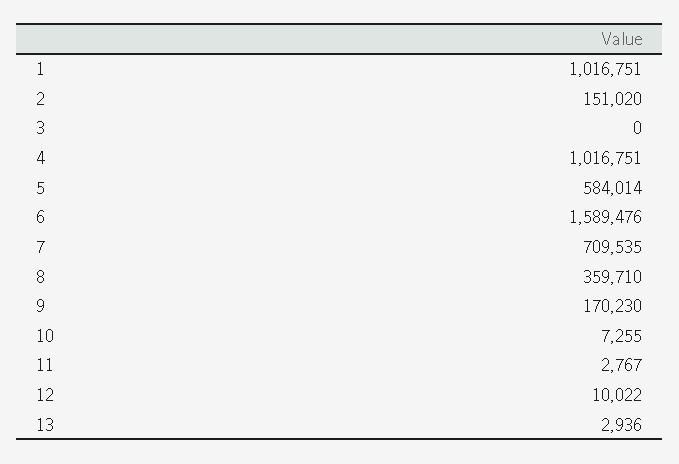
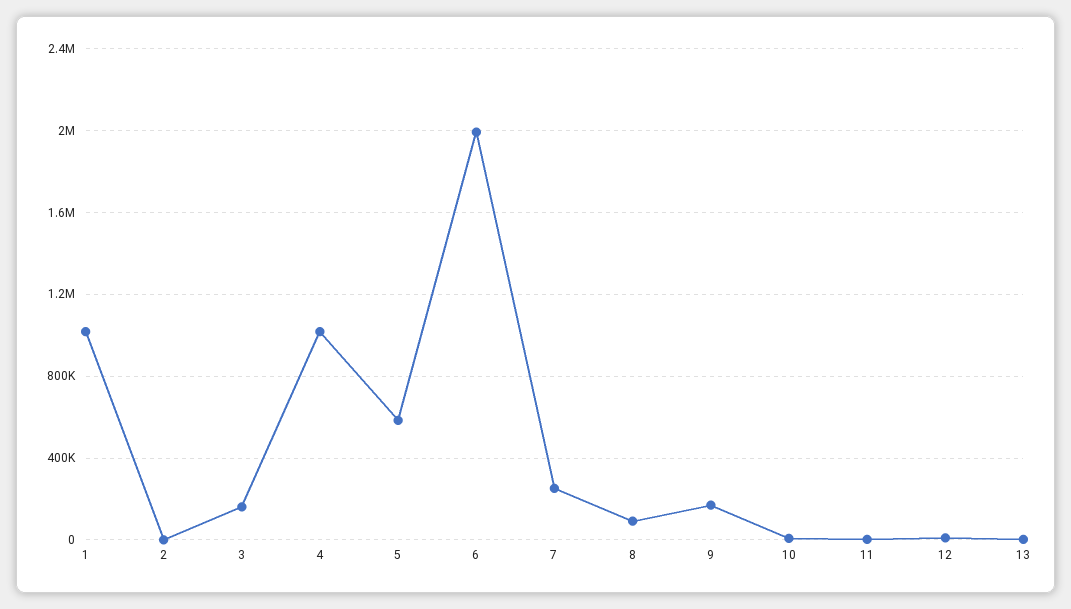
  {
    "1": 1016751,
-   "2": 151020,
+   "2": 0,
-   "3": 0,
+   "3": 150000,
    "4": 1016751,
    "5": 584014,
-   "6": 1589476,
+   "6": 2000000,
-   "7": 709535,
+   "7": 250000,
-   "8": 359710,
+   "8": 100000,
    "9": 170230,
    "10": 7255,
    "11": 2767,
    "12": 10022,
    "13": 2936
  }

